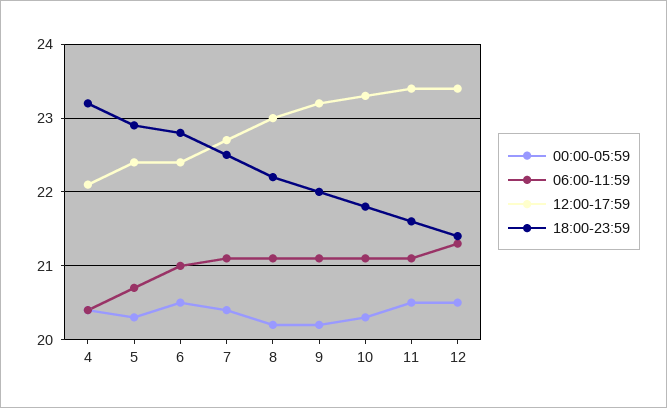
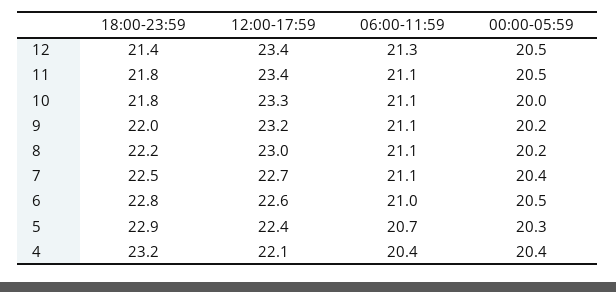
  {
    "00:00-05:59": {
      "4": 20.4,
      "5": 20.3,
      "6": 20.5,
      "7": 20.4,
      "8": 20.2,
      "9": 20.2,
-     "10": 20.3,
+     "10": 20,
      "11": 20.5,
      "12": 20.5
    },
    "06:00-11:59": {
      "4": 20.4,
      "5": 20.7,
      "6": 21,
      "7": 21.1,
      "8": 21.1,
      "9": 21.1,
      "10": 21.1,
      "11": 21.1,
      "12": 21.3
    },
    "12:00-17:59": {
      "4": 22.1,
      "5": 22.4,
-     "6": 22.4,
+     "6": 22.6,
      "7": 22.7,
      "8": 23,
      "9": 23.2,
      "10": 23.3,
      "11": 23.4,
      "12": 23.4
    },
    "18:00-23:59": {
      "4": 23.2,
      "5": 22.9,
      "6": 22.8,
      "7": 22.5,
      "8": 22.2,
      "9": 22,
      "10": 21.8,
-     "11": 21.6,
+     "11": 21.8,
      "12": 21.4
    }
  }

